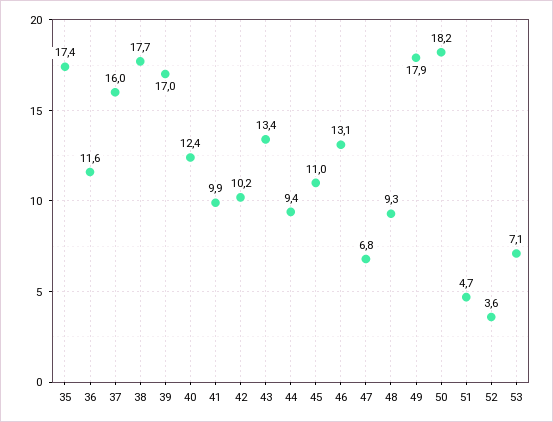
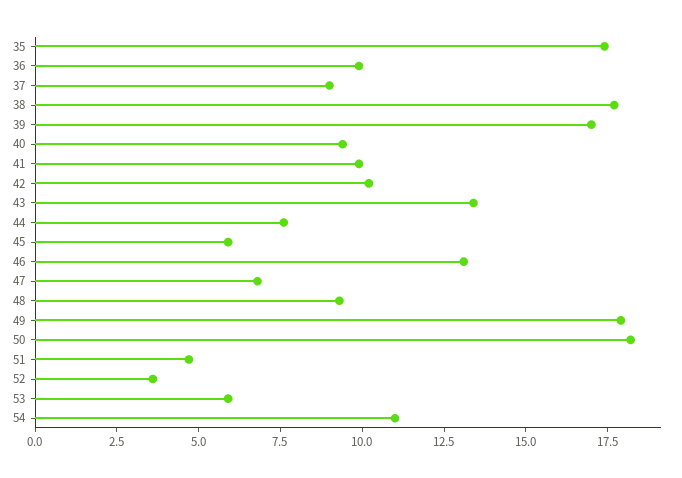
  {
    "35": 17.4,
-   "36": 11.6,
+   "36": 10,
-   "37": 16,
+   "37": 9,
    "38": 17.7,
    "39": 17,
-   "40": 12.4,
+   "40": 9.5,
    "41": 9.9,
    "42": 10.2,
    "43": 13.4,
-   "44": 9.4,
+   "44": 7.5,
-   "45": 11,
+   "45": 6,
    "46": 13.1,
    "47": 6.8,
    "48": 9.3,
    "49": 17.9,
    "50": 18.2,
    "51": 4.7,
    "52": 3.6,
-   "53": 7.1
+   "53": 6,
+   "54": 11
  }

